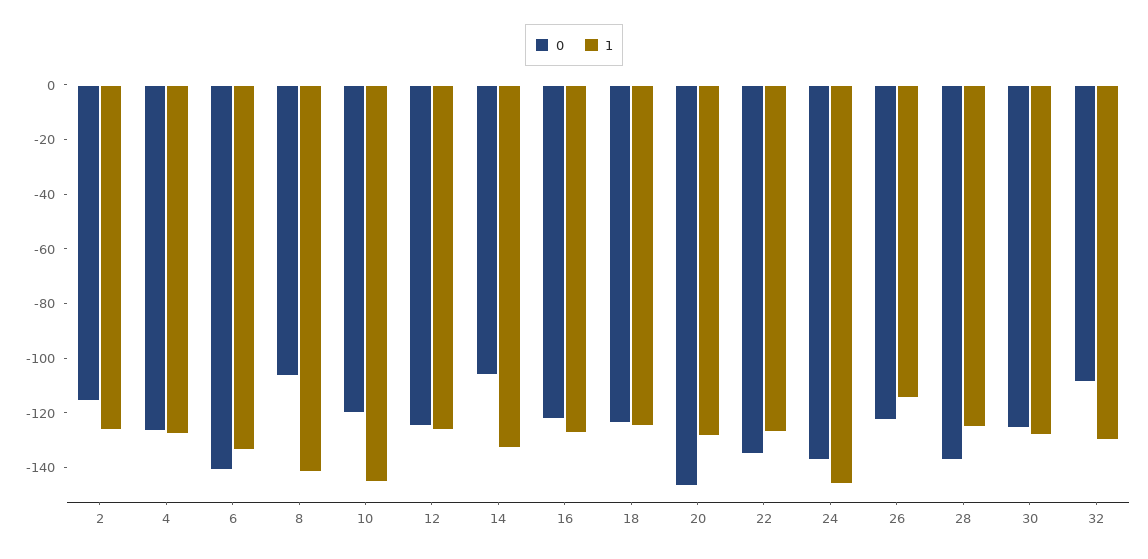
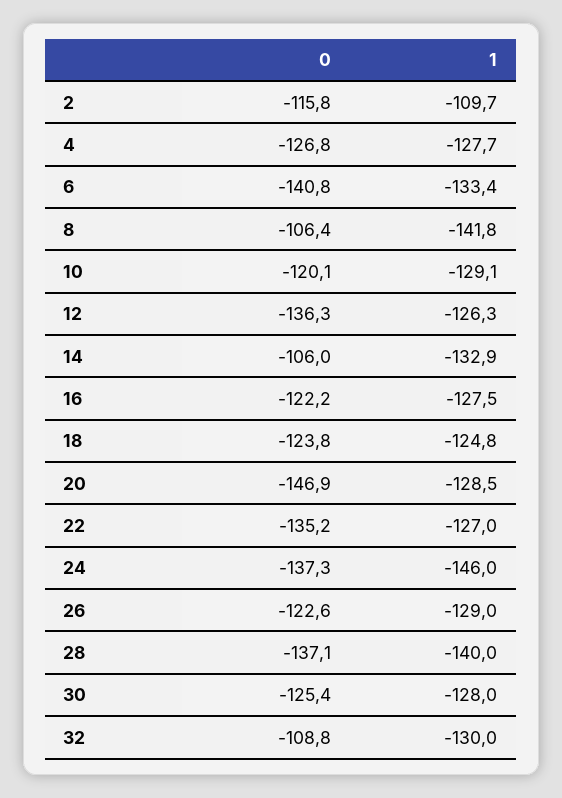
  {
    "0": {
      "2": -115.8,
      "4": -126.8,
      "6": -140.8,
      "8": -106.4,
      "10": -120.1,
-     "12": -125,
+     "12": -136.3,
      "14": -106,
      "16": -122.2,
      "18": -123.8,
      "20": -146.9,
      "22": -135.2,
      "24": -137.3,
      "26": -122.6,
      "28": -137.1,
      "30": -125.4,
      "32": -108.8
    },
    "1": {
-     "2": -125,
+     "2": -109.7,
      "4": -127.7,
      "6": -133.4,
      "8": -141.8,
-     "10": -145,
+     "10": -129.1,
      "12": -126.3,
      "14": -132.9,
      "16": -127.5,
      "18": -124.8,
      "20": -128.5,
      "22": -127,
      "24": -146,
-     "26": -115,
+     "26": -129,
-     "28": -125,
+     "28": -140,
      "30": -128,
      "32": -130
    }
  }

